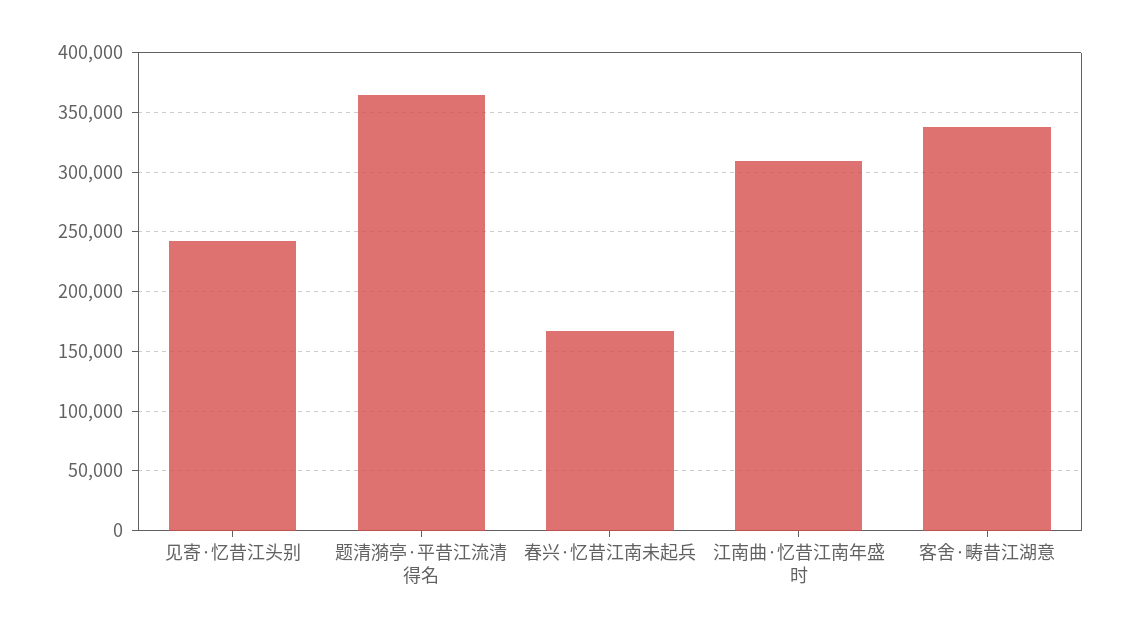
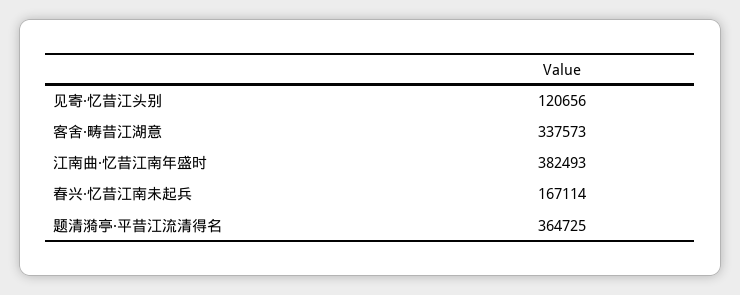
  {
-   "见寄·忆昔江头别": 240000,
+   "见寄·忆昔江头别": 120656,
    "题清漪亭·平昔江流清得名": 364725,
    "春兴·忆昔江南未起兵": 167114,
-   "江南曲·忆昔江南年盛时": 310000,
+   "江南曲·忆昔江南年盛时": 382493,
    "客舍·畴昔江湖意": 337573
  }

